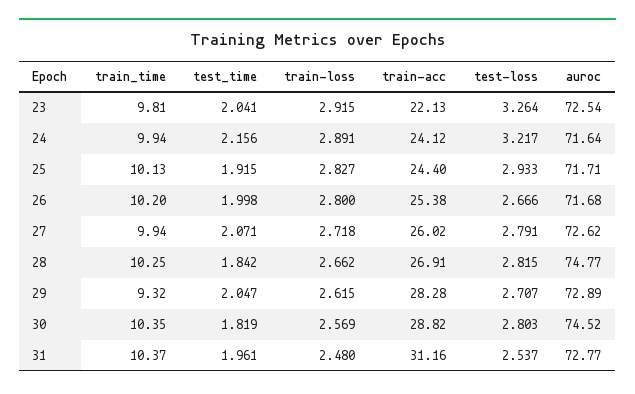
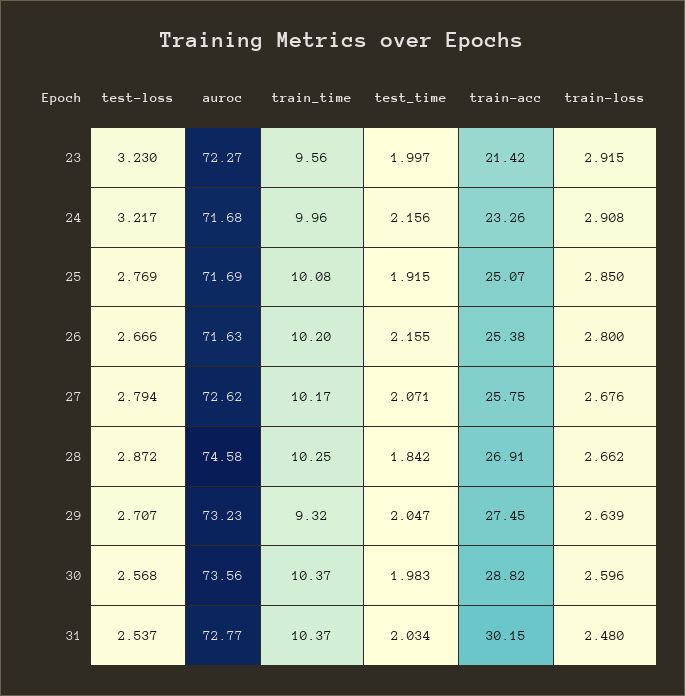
  {
    "train_time": {
-     "23": 9.81,
+     "23": 9.56,
-     "24": 9.94,
+     "24": 9.96,
-     "25": 10.13,
+     "25": 10.08,
      "26": 10.2,
-     "27": 9.94,
+     "27": 10.17,
      "28": 10.25,
      "29": 9.32,
-     "30": 10.35,
+     "30": 10.37,
      "31": 10.37
    },
    "test_time": {
-     "23": 2.041,
+     "23": 1.997,
      "24": 2.156,
      "25": 1.915,
-     "26": 1.998,
+     "26": 2.155,
      "27": 2.071,
      "28": 1.842,
      "29": 2.047,
-     "30": 1.819,
+     "30": 1.983,
-     "31": 1.961
+     "31": 2.034
    },
    "train-loss": {
      "23": 2.915,
-     "24": 2.891,
+     "24": 2.908,
-     "25": 2.827,
+     "25": 2.85,
      "26": 2.8,
-     "27": 2.718,
+     "27": 2.676,
      "28": 2.662,
-     "29": 2.615,
+     "29": 2.639,
-     "30": 2.569,
+     "30": 2.596,
      "31": 2.48
    },
    "train-acc": {
-     "23": 22.13,
+     "23": 21.42,
-     "24": 24.12,
+     "24": 23.26,
-     "25": 24.4,
+     "25": 25.07,
      "26": 25.38,
-     "27": 26.02,
+     "27": 25.75,
      "28": 26.91,
-     "29": 28.28,
+     "29": 27.45,
      "30": 28.82,
-     "31": 31.16
+     "31": 30.15
    },
    "test-loss": {
-     "23": 3.264,
+     "23": 3.23,
      "24": 3.217,
-     "25": 2.933,
+     "25": 2.769,
      "26": 2.666,
-     "27": 2.791,
+     "27": 2.794,
-     "28": 2.815,
+     "28": 2.872,
      "29": 2.707,
-     "30": 2.803,
+     "30": 2.568,
      "31": 2.537
    },
    "auroc": {
-     "23": 72.54,
+     "23": 72.27,
-     "24": 71.64,
+     "24": 71.68,
-     "25": 71.71,
+     "25": 71.69,
-     "26": 71.68,
+     "26": 71.63,
      "27": 72.62,
-     "28": 74.77,
+     "28": 74.58,
-     "29": 72.89,
+     "29": 73.23,
-     "30": 74.52,
+     "30": 73.56,
      "31": 72.77
    }
  }

